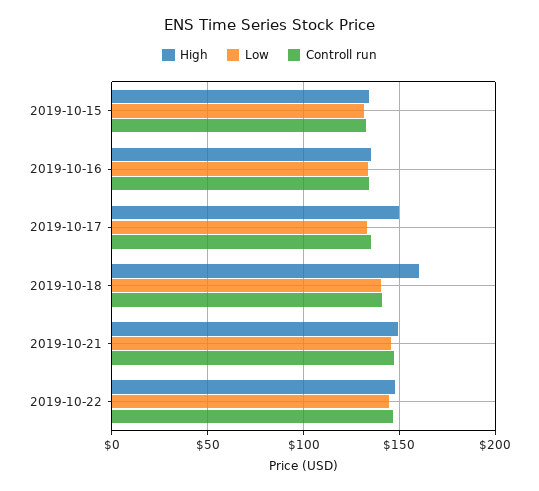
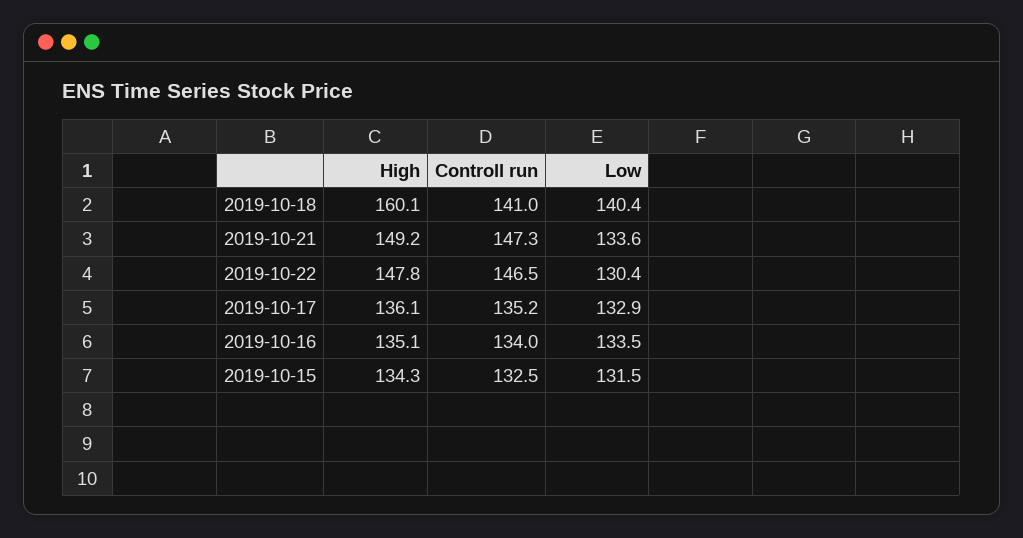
  {
    "High": {
      "2019-10-15": 134.3,
      "2019-10-16": 135.1,
-     "2019-10-17": 150,
+     "2019-10-17": 136.1,
      "2019-10-18": 160.1,
      "2019-10-21": 149.2,
      "2019-10-22": 147.8
    },
    "Low": {
      "2019-10-15": 131.5,
      "2019-10-16": 133.5,
      "2019-10-17": 132.9,
      "2019-10-18": 140.4,
-     "2019-10-21": 145,
+     "2019-10-21": 133.6,
-     "2019-10-22": 145
+     "2019-10-22": 130.4
    },
    "Controll run": {
      "2019-10-15": 132.5,
      "2019-10-16": 134,
      "2019-10-17": 135.2,
      "2019-10-18": 141,
      "2019-10-21": 147.3,
      "2019-10-22": 146.5
    }
  }

